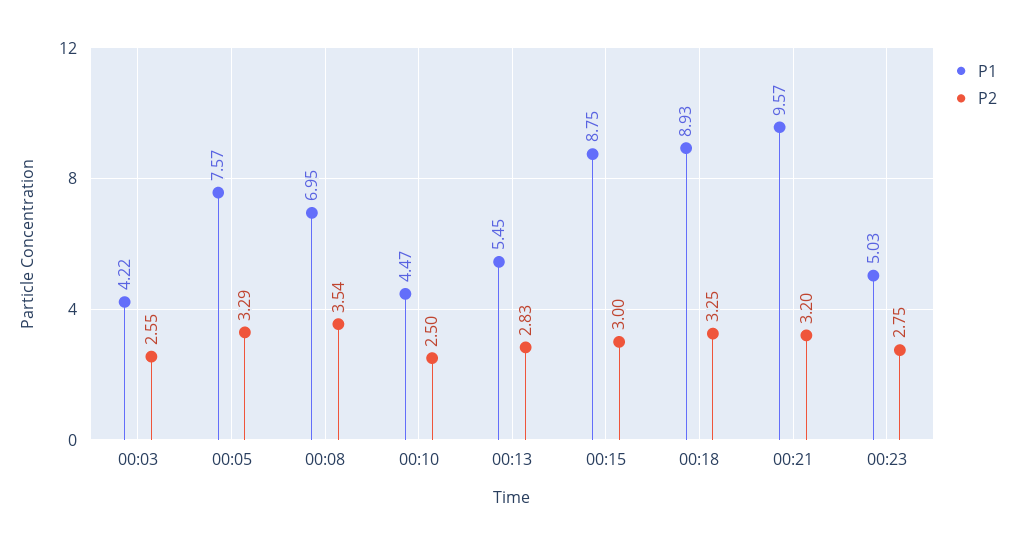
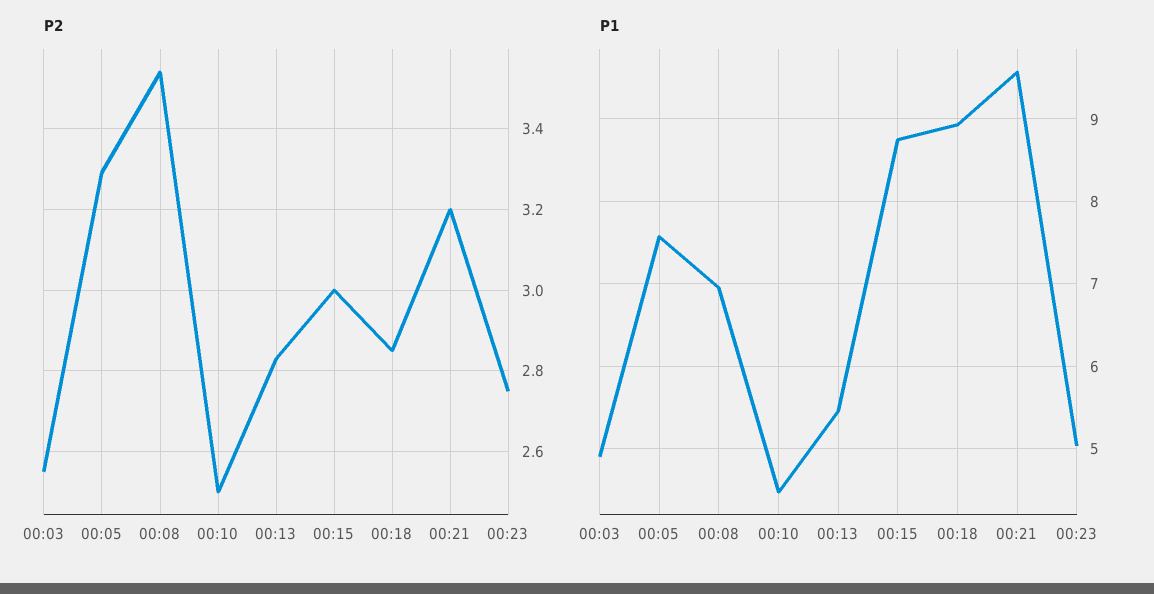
  {
    "P1": {
-     "00:03": 4.22,
+     "00:03": 4.9,
      "00:05": 7.57,
      "00:08": 6.95,
      "00:10": 4.47,
      "00:13": 5.45,
      "00:15": 8.75,
      "00:18": 8.93,
      "00:21": 9.57,
      "00:23": 5.03
    },
    "P2": {
      "00:03": 2.55,
      "00:05": 3.29,
      "00:08": 3.54,
      "00:10": 2.5,
      "00:13": 2.83,
      "00:15": 3,
-     "00:18": 3.25,
+     "00:18": 2.85,
      "00:21": 3.2,
      "00:23": 2.75
    }
  }

